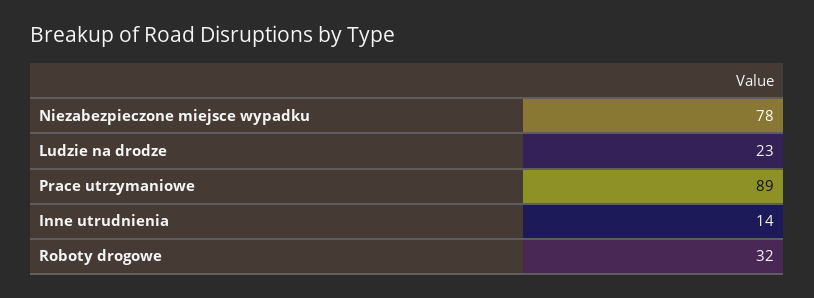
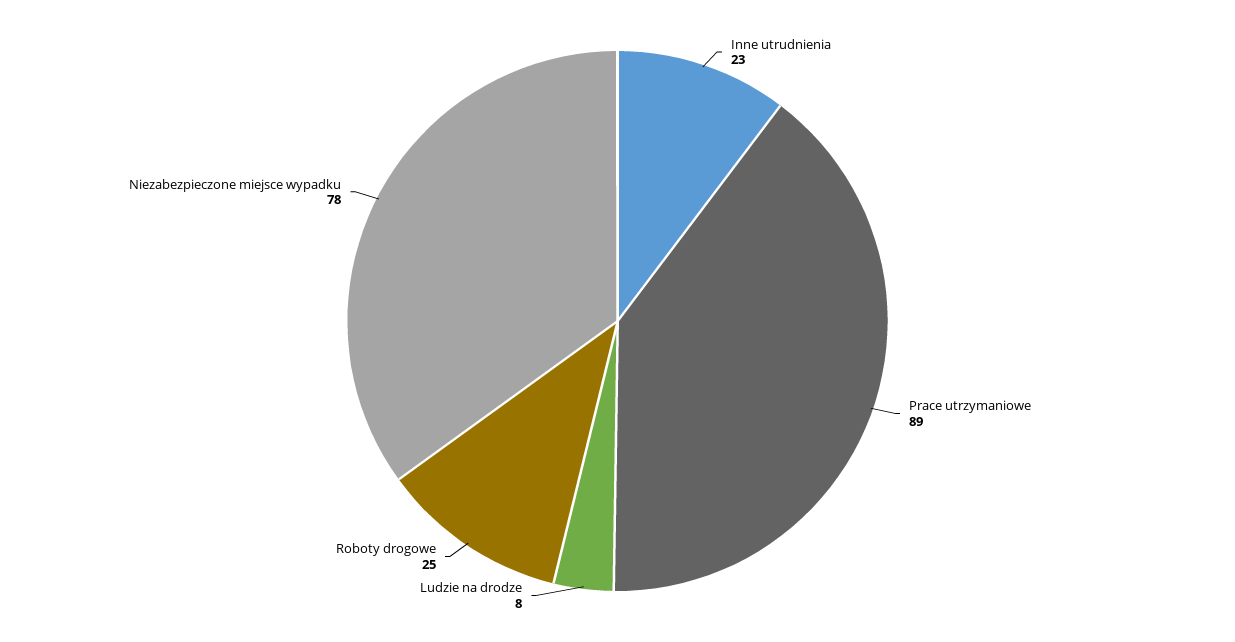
  {
    "Niezabezpieczone miejsce wypadku": 78,
-   "Ludzie na drodze": 23,
+   "Ludzie na drodze": 8,
    "Prace utrzymaniowe": 89,
-   "Inne utrudnienia": 14,
+   "Inne utrudnienia": 23,
-   "Roboty drogowe": 32
+   "Roboty drogowe": 25
  }

